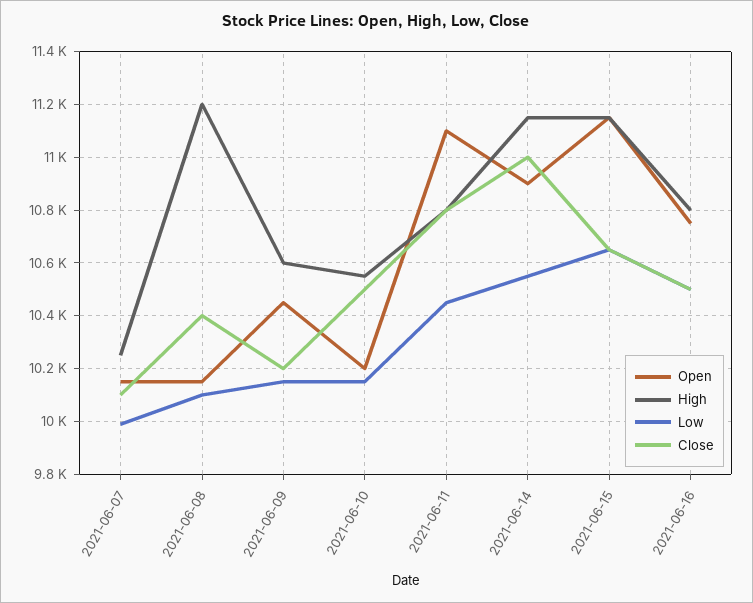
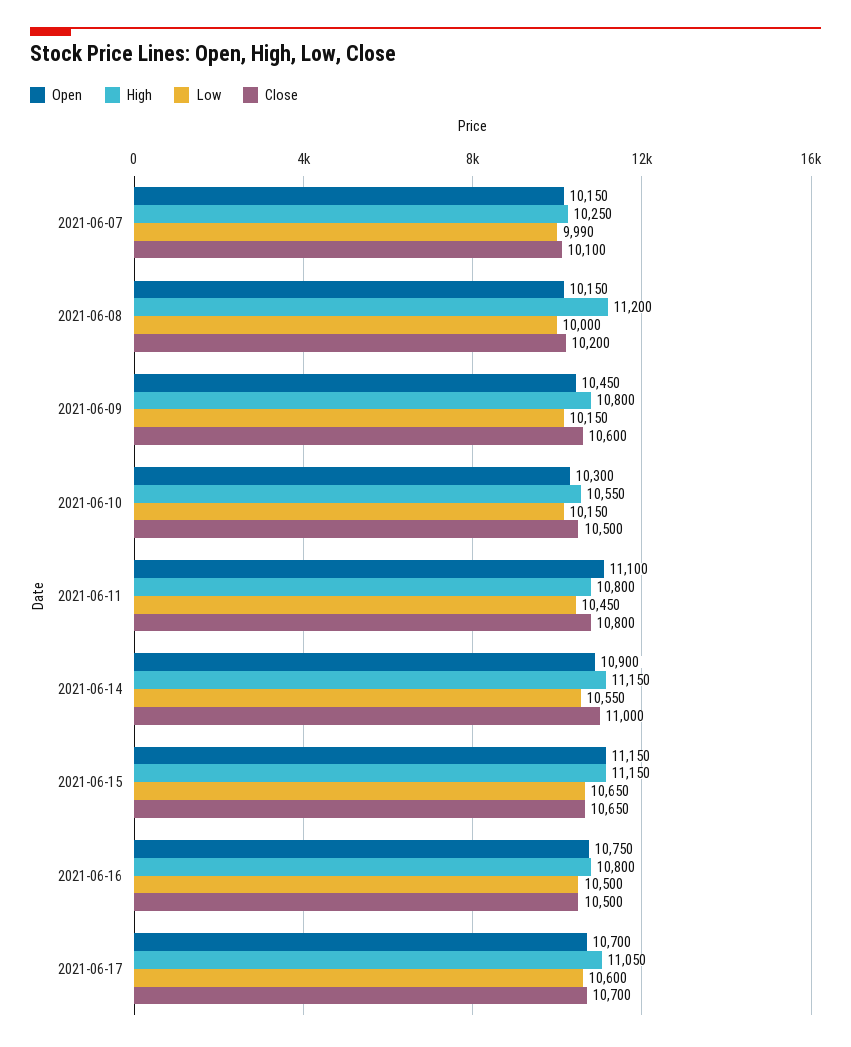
  {
    "Open": {
      "2021-06-07": 10150,
      "2021-06-08": 10150,
      "2021-06-09": 10450,
-     "2021-06-10": 10200,
+     "2021-06-10": 10300,
      "2021-06-11": 11100,
      "2021-06-14": 10900,
      "2021-06-15": 11150,
-     "2021-06-16": 10750
+     "2021-06-16": 10750,
+     "2021-06-17": 10700
    },
    "High": {
      "2021-06-07": 10250,
      "2021-06-08": 11200,
-     "2021-06-09": 10600,
+     "2021-06-09": 10800,
      "2021-06-10": 10550,
      "2021-06-11": 10800,
      "2021-06-14": 11150,
      "2021-06-15": 11150,
-     "2021-06-16": 10800
+     "2021-06-16": 10800,
+     "2021-06-17": 11050
    },
    "Low": {
      "2021-06-07": 9990,
-     "2021-06-08": 10100,
+     "2021-06-08": 10000,
      "2021-06-09": 10150,
      "2021-06-10": 10150,
      "2021-06-11": 10450,
      "2021-06-14": 10550,
      "2021-06-15": 10650,
-     "2021-06-16": 10500
+     "2021-06-16": 10500,
+     "2021-06-17": 10600
    },
    "Close": {
      "2021-06-07": 10100,
-     "2021-06-08": 10400,
+     "2021-06-08": 10200,
-     "2021-06-09": 10200,
+     "2021-06-09": 10600,
      "2021-06-10": 10500,
      "2021-06-11": 10800,
      "2021-06-14": 11000,
      "2021-06-15": 10650,
-     "2021-06-16": 10500
+     "2021-06-16": 10500,
+     "2021-06-17": 10700
    }
  }

